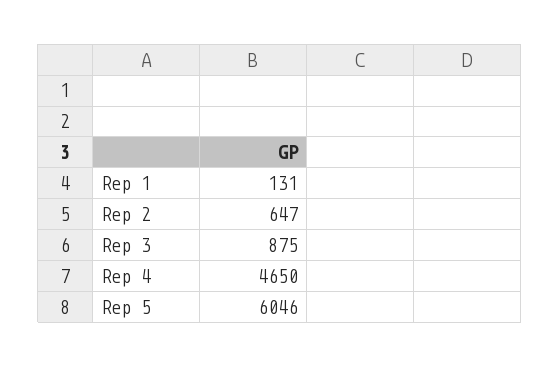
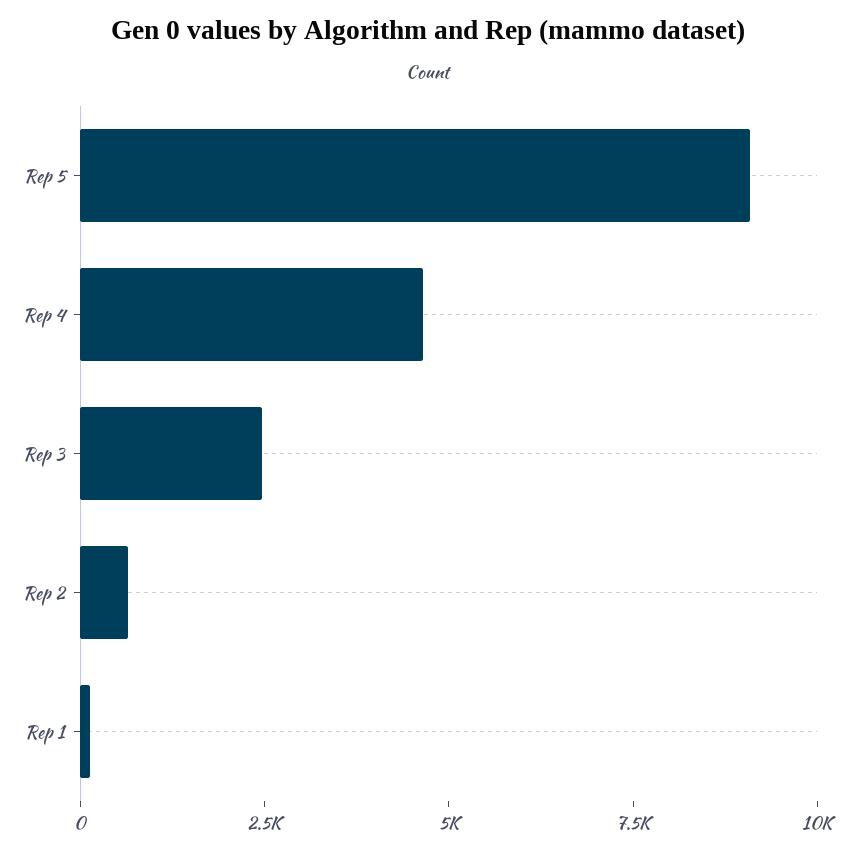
  {
    "Rep 1": 131,
    "Rep 2": 647,
-   "Rep 3": 875,
+   "Rep 3": 2500,
    "Rep 4": 4650,
-   "Rep 5": 6046
+   "Rep 5": 9000
  }

